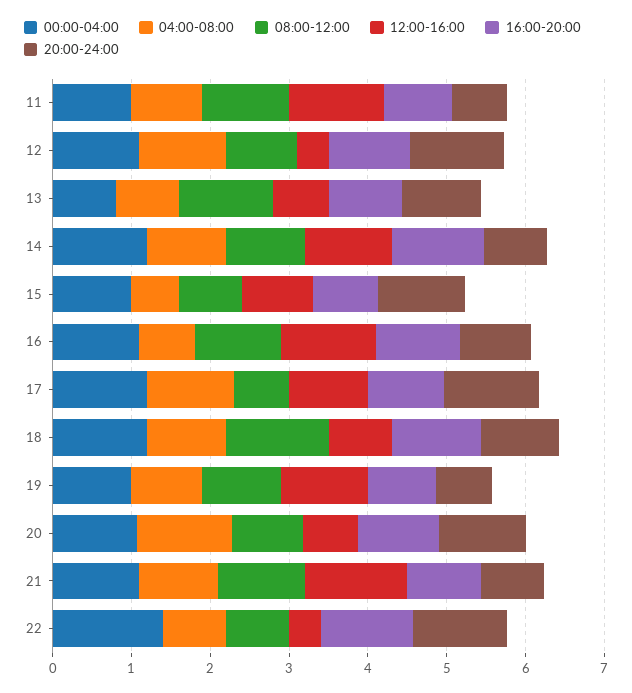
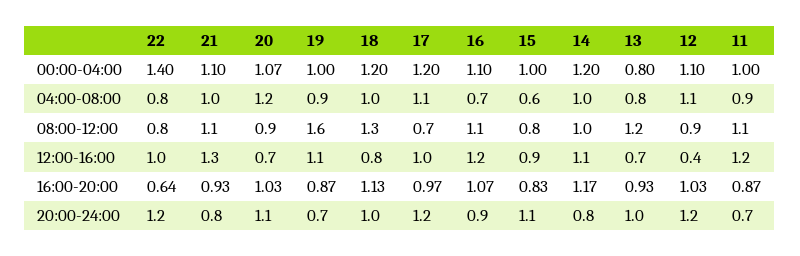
  {
    "00:00-04:00": {
      "11": 1,
      "12": 1.1,
      "13": 0.8,
      "14": 1.2,
      "15": 1,
      "16": 1.1,
      "17": 1.2,
      "18": 1.2,
      "19": 1,
      "20": 1.07,
      "21": 1.1,
      "22": 1.4
    },
    "04:00-08:00": {
      "11": 0.9,
      "12": 1.1,
      "13": 0.8,
      "14": 1,
      "15": 0.6,
      "16": 0.7,
      "17": 1.1,
      "18": 1,
      "19": 0.9,
      "20": 1.2,
      "21": 1,
      "22": 0.8
    },
    "08:00-12:00": {
      "11": 1.1,
      "12": 0.9,
      "13": 1.2,
      "14": 1,
      "15": 0.8,
      "16": 1.1,
      "17": 0.7,
      "18": 1.3,
-     "19": 1,
+     "19": 1.6,
      "20": 0.9,
      "21": 1.1,
      "22": 0.8
    },
    "12:00-16:00": {
      "11": 1.2,
      "12": 0.4,
      "13": 0.7,
      "14": 1.1,
      "15": 0.9,
      "16": 1.2,
      "17": 1,
      "18": 0.8,
      "19": 1.1,
      "20": 0.7,
      "21": 1.3,
-     "22": 0.4
+     "22": 1
    },
    "16:00-20:00": {
      "11": 0.87,
      "12": 1.03,
      "13": 0.93,
      "14": 1.17,
      "15": 0.83,
      "16": 1.07,
      "17": 0.97,
      "18": 1.13,
      "19": 0.87,
      "20": 1.03,
      "21": 0.93,
-     "22": 1.2
+     "22": 0.64
    },
    "20:00-24:00": {
      "11": 0.7,
      "12": 1.2,
      "13": 1,
      "14": 0.8,
      "15": 1.1,
      "16": 0.9,
      "17": 1.2,
      "18": 1,
      "19": 0.7,
      "20": 1.1,
      "21": 0.8,
      "22": 1.2
    }
  }

